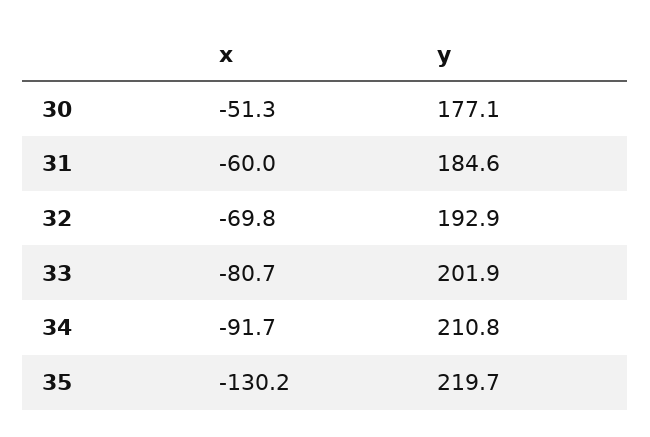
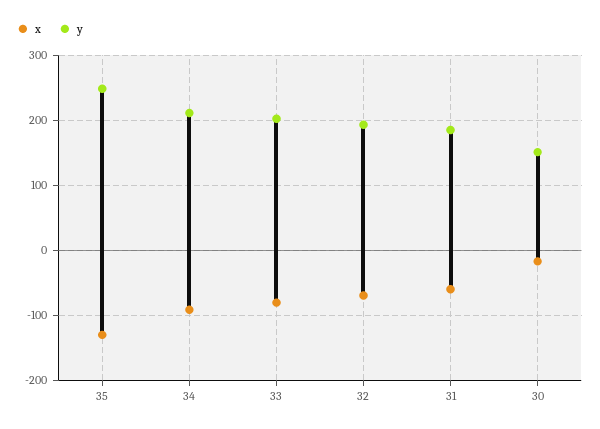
  {
    "x": {
-     "30": -51.3,
+     "30": -20,
      "31": -60,
      "32": -69.8,
      "33": -80.7,
      "34": -91.7,
      "35": -130.2
    },
    "y": {
-     "30": 177.1,
+     "30": 150,
      "31": 184.6,
      "32": 192.9,
      "33": 201.9,
      "34": 210.8,
-     "35": 219.7
+     "35": 250
    }
  }

